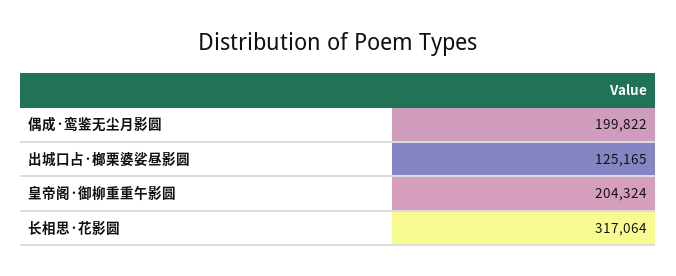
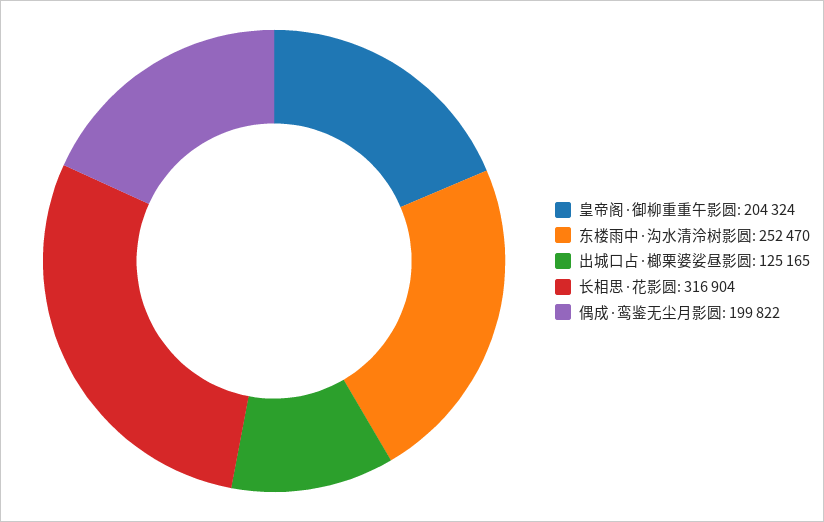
  {
    "偶成·鸾鉴无尘月影圆": 199822,
    "出城口占·榔栗婆娑昼影圆": 125165,
    "皇帝阁·御柳重重午影圆": 204324,
-   "长相思·花影圆": 317064
+   "长相思·花影圆": 316904,
+   "东楼雨中·沟水清泠树影圆": 252470
  }

